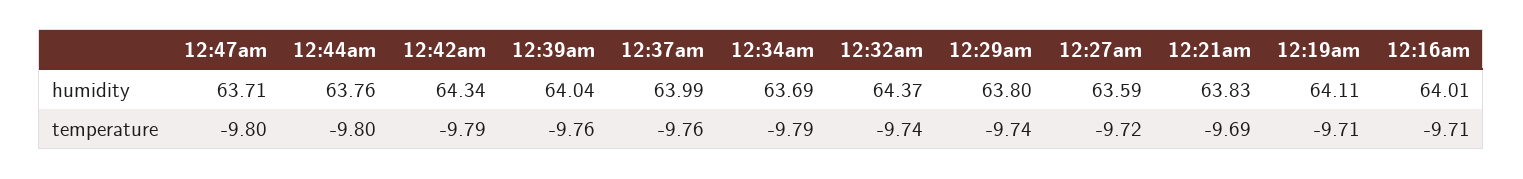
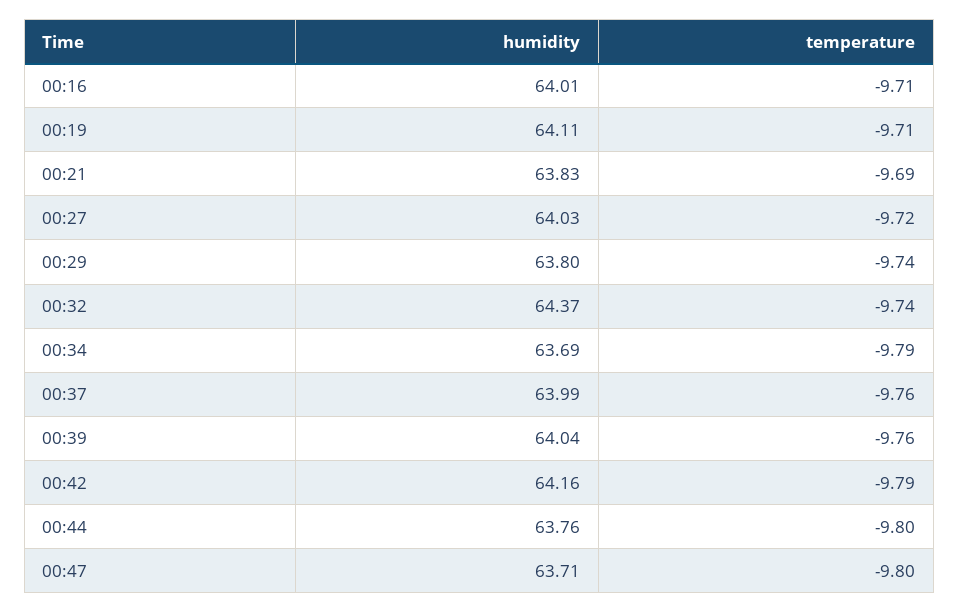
  {
    "12:47am": {
      "humidity": 63.71,
      "temperature": -9.8
    },
    "12:44am": {
      "humidity": 63.76,
      "temperature": -9.8
    },
    "12:42am": {
-     "humidity": 64.34,
+     "humidity": 64.16,
      "temperature": -9.79
    },
    "12:39am": {
      "humidity": 64.04,
      "temperature": -9.76
    },
    "12:37am": {
      "humidity": 63.99,
      "temperature": -9.76
    },
    "12:34am": {
      "humidity": 63.69,
      "temperature": -9.79
    },
    "12:32am": {
      "humidity": 64.37,
      "temperature": -9.74
    },
    "12:29am": {
      "humidity": 63.8,
      "temperature": -9.74
    },
    "12:27am": {
-     "humidity": 63.59,
+     "humidity": 64.03,
      "temperature": -9.72
    },
    "12:21am": {
      "humidity": 63.83,
      "temperature": -9.69
    },
    "12:19am": {
      "humidity": 64.11,
      "temperature": -9.71
    },
    "12:16am": {
      "humidity": 64.01,
      "temperature": -9.71
    }
  }

